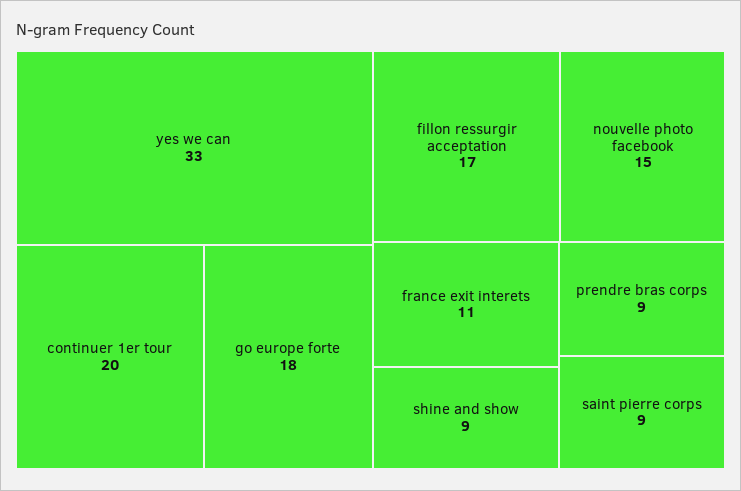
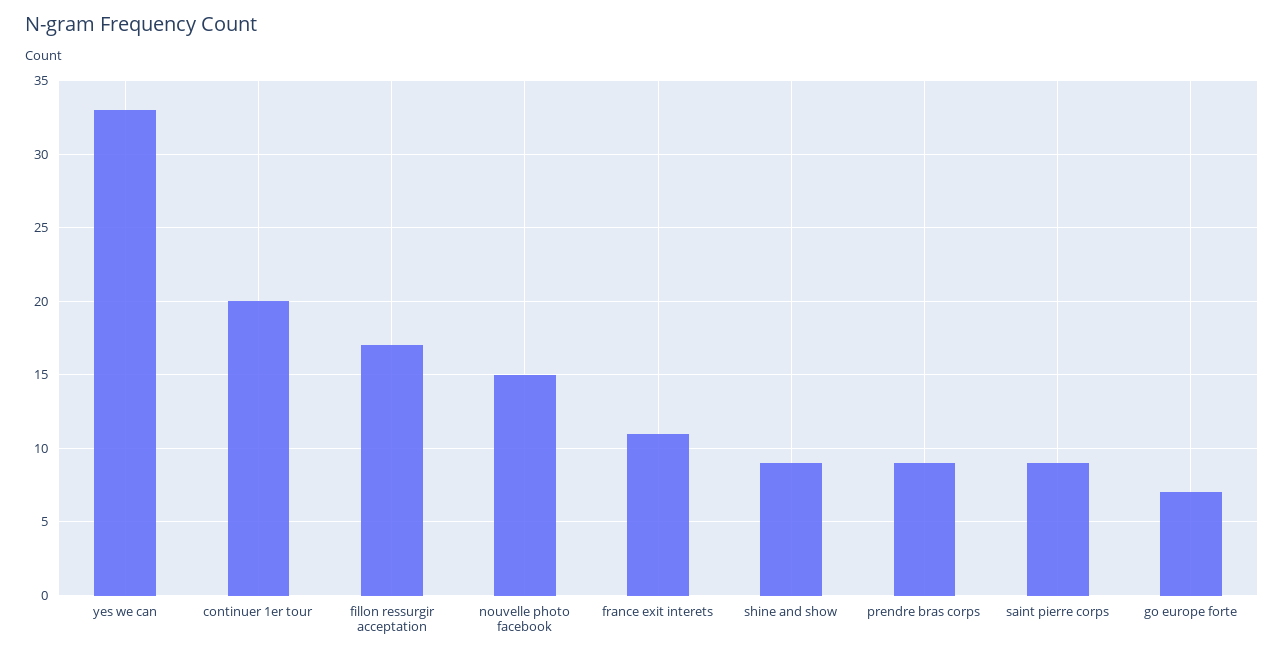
  {
    "yes we can": 33,
    "continuer 1er tour": 20,
-   "go europe forte": 18,
+   "go europe forte": 7,
    "fillon ressurgir acceptation": 17,
    "nouvelle photo facebook": 15,
    "france exit interets": 11,
    "shine and show": 9,
    "prendre bras corps": 9,
    "saint pierre corps": 9
  }

